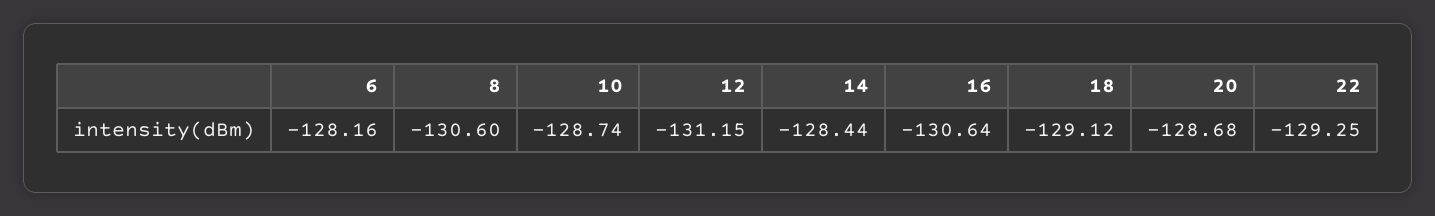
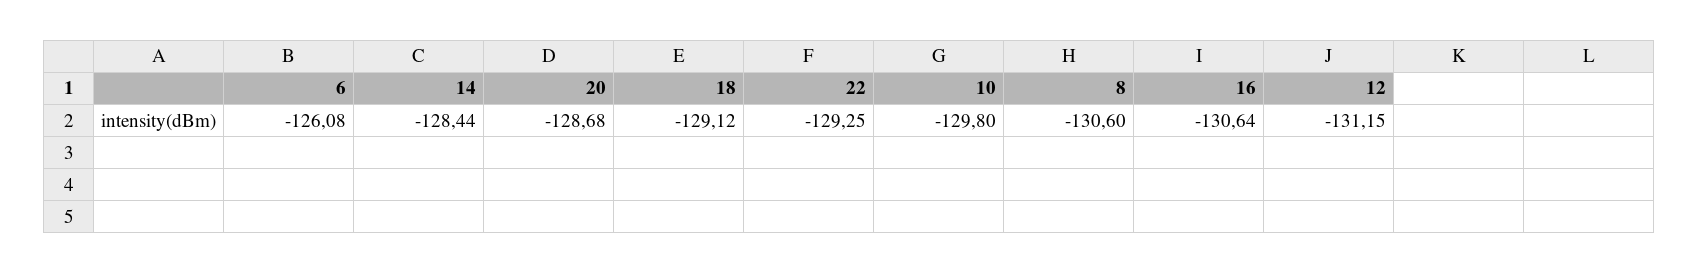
  {
-   "6": -128.16,
+   "6": -126.08,
    "8": -130.6,
-   "10": -128.74,
+   "10": -129.8,
    "12": -131.15,
    "14": -128.44,
    "16": -130.64,
    "18": -129.12,
    "20": -128.68,
    "22": -129.25
  }

